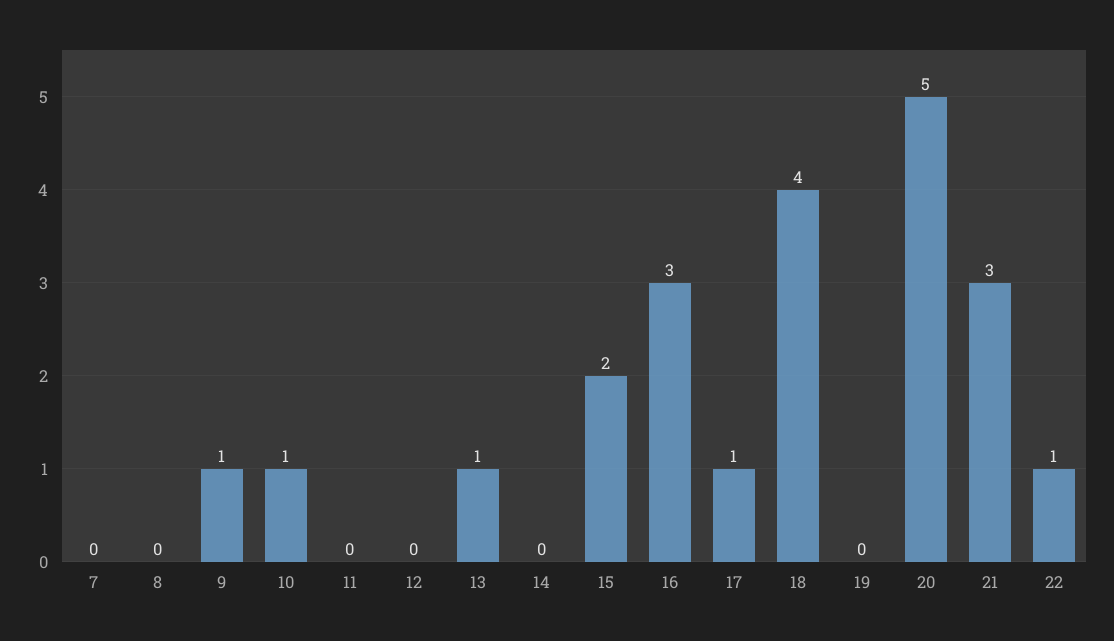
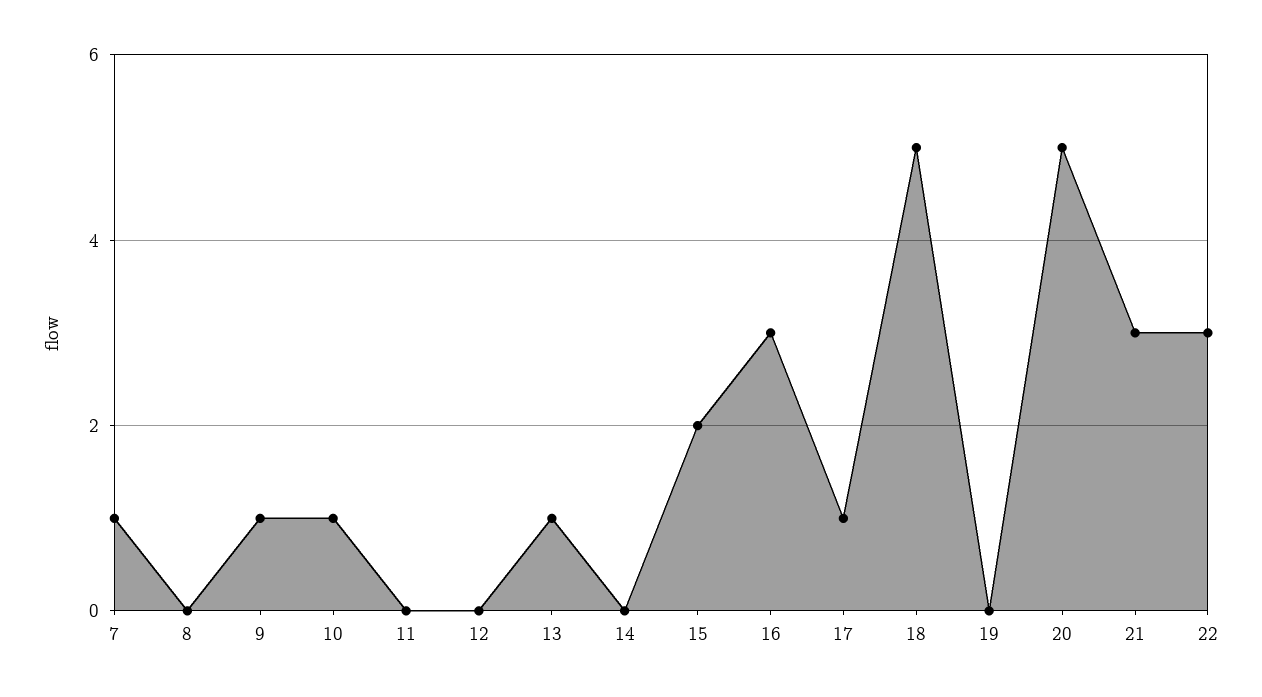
  {
-   "7": 0,
+   "7": 1,
    "8": 0,
    "9": 1,
    "10": 1,
    "11": 0,
    "12": 0,
    "13": 1,
    "14": 0,
    "15": 2,
    "16": 3,
    "17": 1,
-   "18": 4,
+   "18": 5,
    "19": 0,
    "20": 5,
    "21": 3,
-   "22": 1
+   "22": 3
  }

